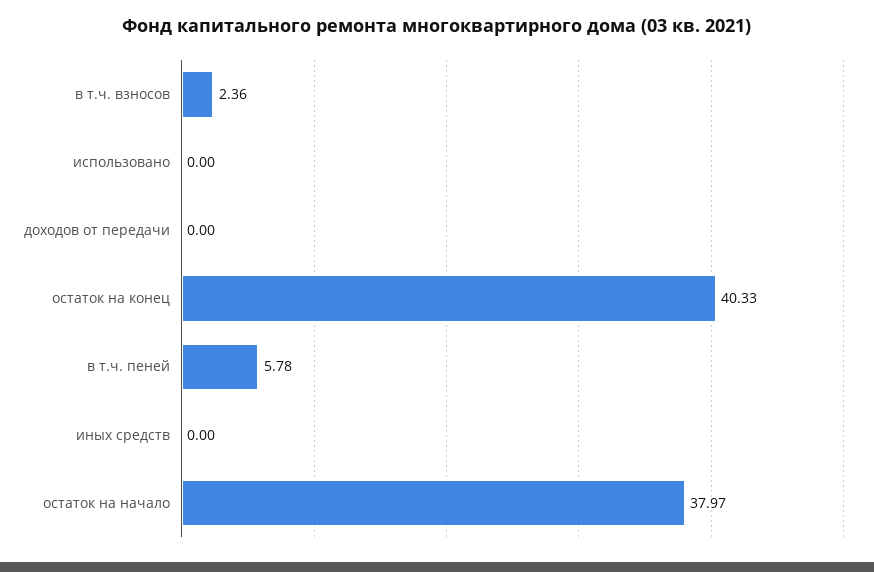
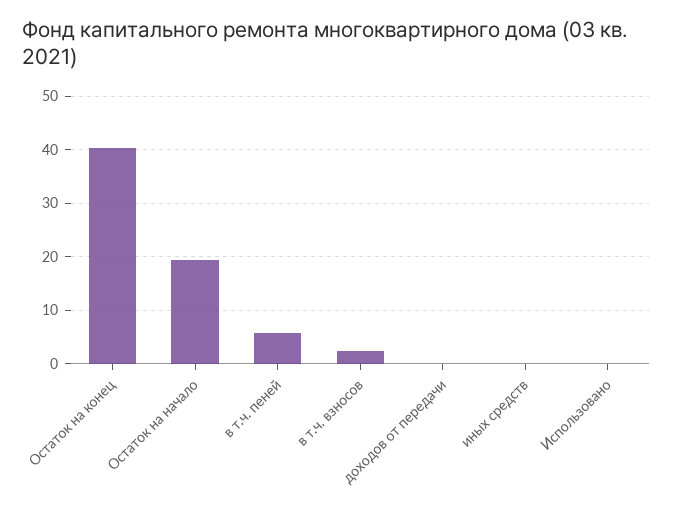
  {
    "в т.ч. взносов": 2.36,
    "использовано": 0,
    "доходов от передачи": 0,
    "остаток на конец": 40.33,
    "в т.ч. пеней": 5.78,
    "иных средств": 0,
-   "остаток на начало": 37.97
+   "остаток на начало": 20
  }

